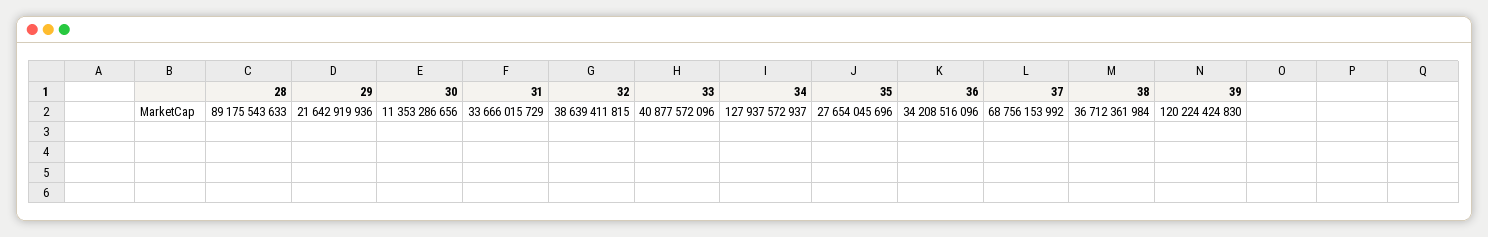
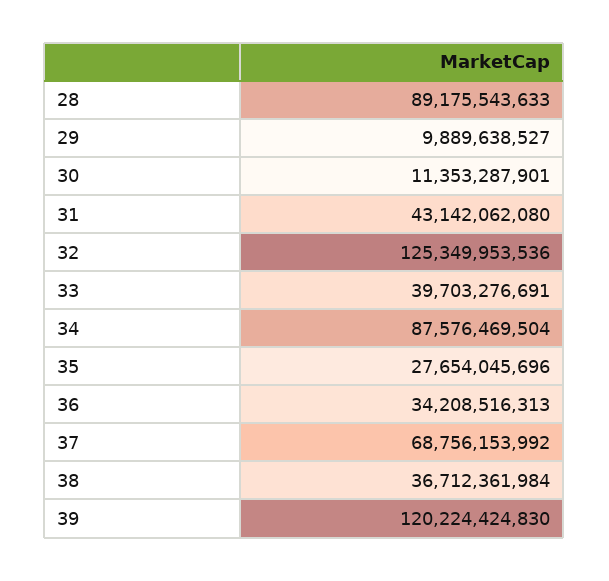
  {
    "28": 89175543633,
-   "29": 21642919936,
+   "29": 9889638527,
-   "30": 11353286656,
+   "30": 11353287901,
-   "31": 33666015729,
+   "31": 43142062080,
-   "32": 38639411815,
+   "32": 125349953536,
-   "33": 40877572096,
+   "33": 39703276691,
-   "34": 127937572937,
+   "34": 87576469504,
    "35": 27654045696,
-   "36": 34208516096,
+   "36": 34208516313,
    "37": 68756153992,
    "38": 36712361984,
    "39": 120224424830
  }

